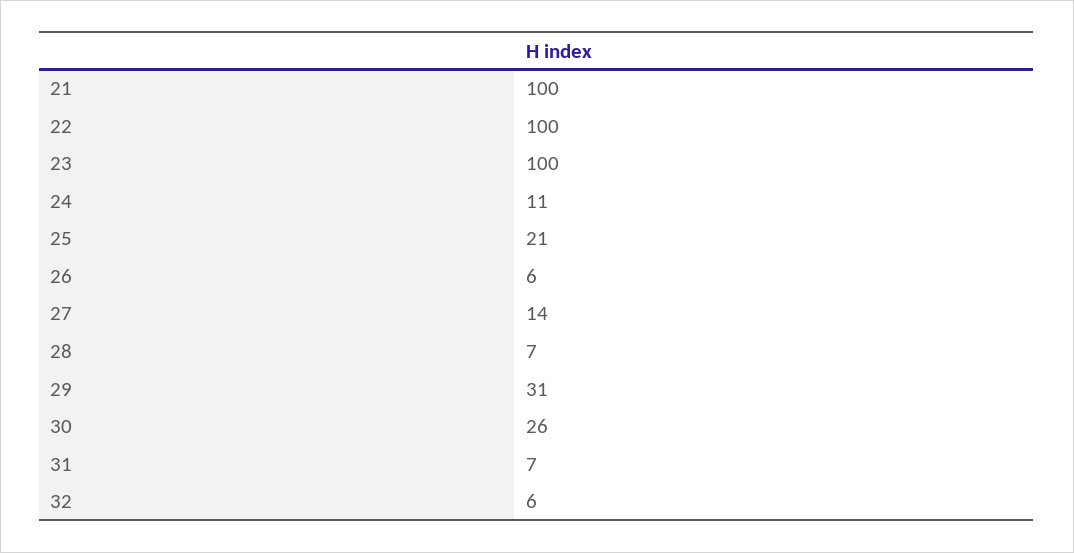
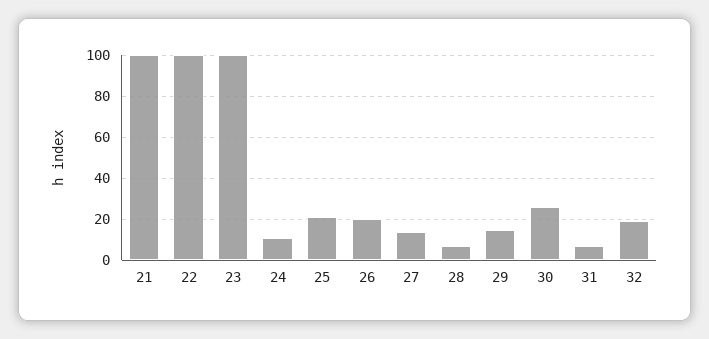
  {
    "21": 100,
    "22": 100,
    "23": 100,
    "24": 11,
    "25": 21,
-   "26": 6,
+   "26": 20,
    "27": 14,
    "28": 7,
-   "29": 31,
+   "29": 15,
    "30": 26,
    "31": 7,
-   "32": 6
+   "32": 20
  }

